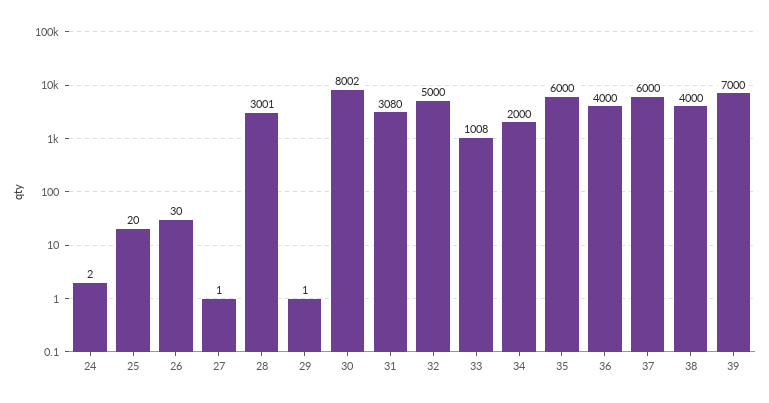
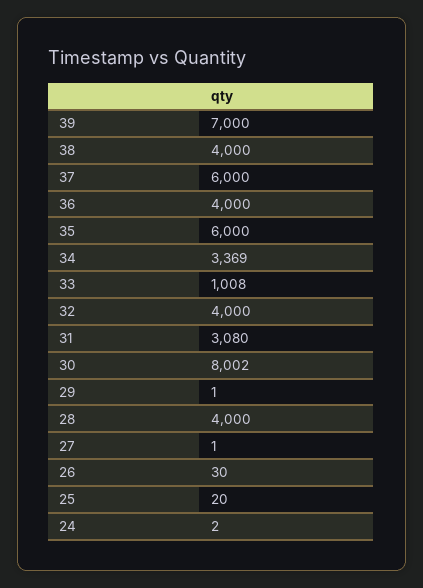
  {
    "24": 2,
    "25": 20,
    "26": 30,
    "27": 1,
-   "28": 3001,
+   "28": 4000,
    "29": 1,
    "30": 8002,
    "31": 3080,
-   "32": 5000,
+   "32": 4000,
    "33": 1008,
-   "34": 2000,
+   "34": 3369,
    "35": 6000,
    "36": 4000,
    "37": 6000,
    "38": 4000,
    "39": 7000
  }

